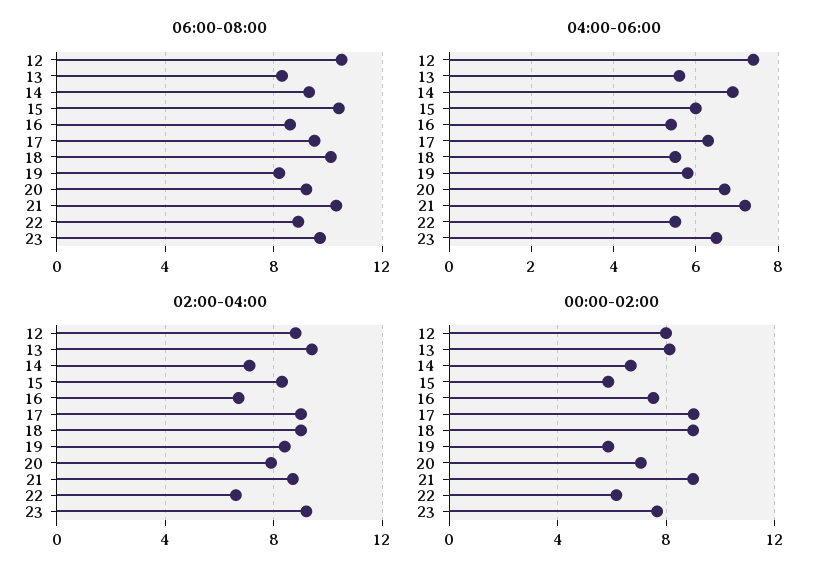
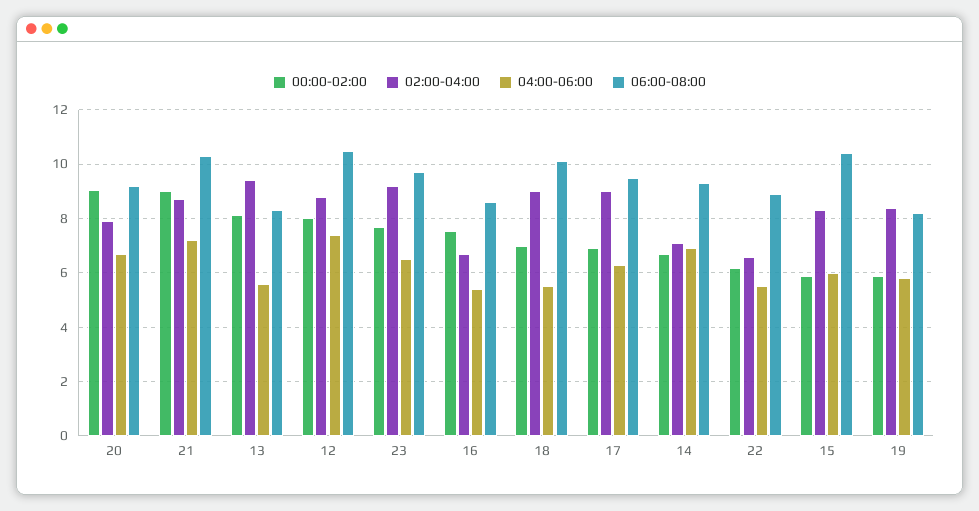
  {
    "06:00-08:00": {
      "12": 10.5,
      "13": 8.25,
      "14": 9.25,
      "15": 10.5,
      "16": 8.5,
      "17": 9.5,
      "18": 10,
      "19": 8.25,
      "20": 9.25,
      "21": 10.25,
      "22": 9,
      "23": 9.75
    },
    "04:00-06:00": {
      "12": 7.5,
      "13": 5.5,
      "14": 7,
      "15": 6,
      "16": 5.5,
      "17": 6.25,
      "18": 5.5,
      "19": 5.75,
      "20": 6.75,
      "21": 7.25,
      "22": 5.5,
      "23": 6.5
    },
    "02:00-04:00": {
      "12": 8.75,
      "13": 9.5,
      "14": 7,
      "15": 8.25,
      "16": 6.75,
      "17": 9,
      "18": 9,
      "19": 8.5,
      "20": 8,
      "21": 8.75,
      "22": 6.5,
      "23": 9.25
    },
    "00:00-02:00": {
      "12": 8,
      "13": 8.25,
      "14": 6.75,
      "15": 5.75,
      "16": 7.5,
-     "17": 9,
+     "17": 7,
-     "18": 9,
+     "18": 7,
      "19": 5.75,
-     "20": 7,
+     "20": 9,
      "21": 9,
      "22": 6.25,
      "23": 7.75
    }
  }

